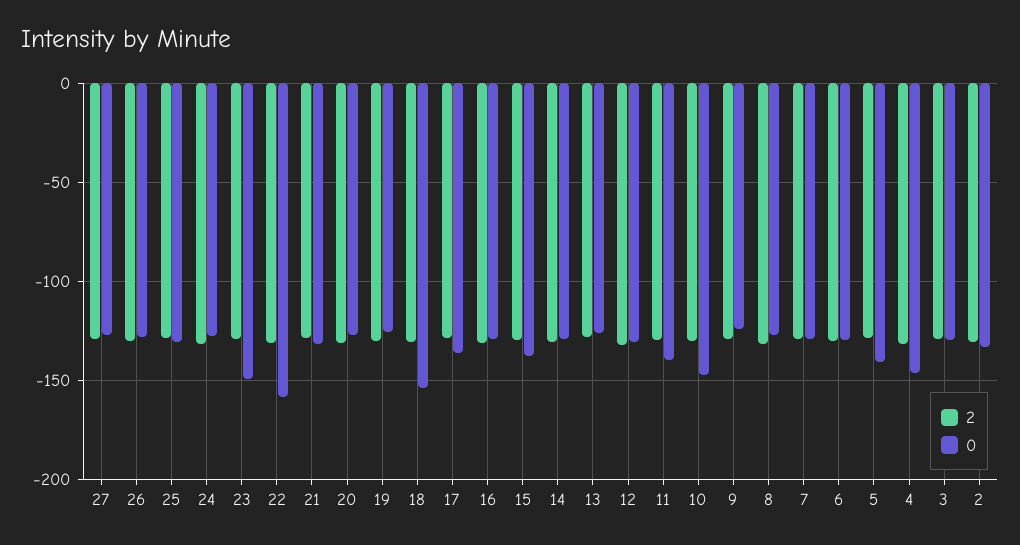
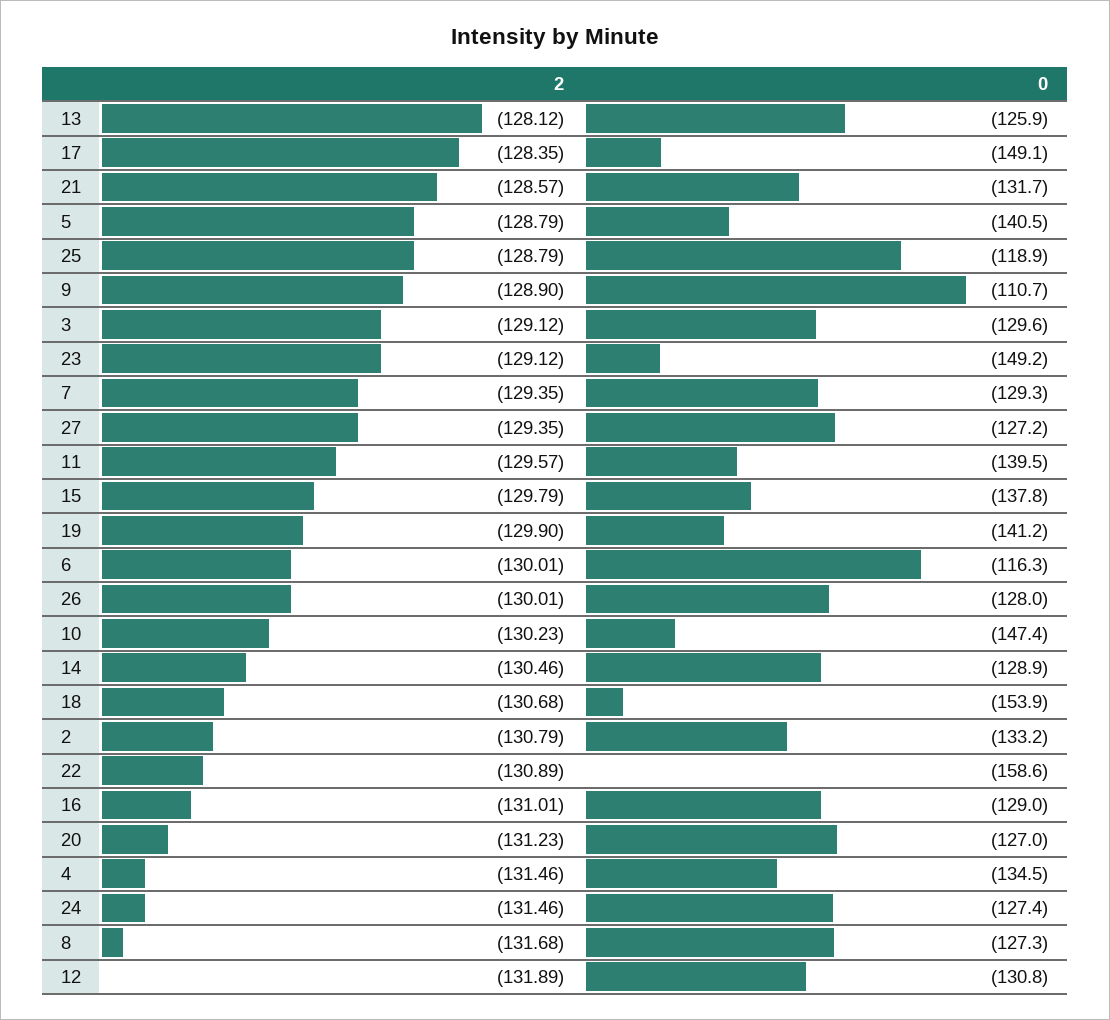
  {
    "2": {
      "27": -129.35,
      "26": -130.01,
      "25": -128.79,
      "24": -131.46,
      "23": -129.12,
      "22": -130.89,
      "21": -128.57,
      "20": -131.23,
      "19": -129.9,
      "18": -130.68,
      "17": -128.35,
      "16": -131.01,
      "15": -129.79,
      "14": -130.46,
      "13": -128.12,
      "12": -131.89,
      "11": -129.57,
      "10": -130.23,
      "9": -128.9,
      "8": -131.68,
      "7": -129.35,
      "6": -130.01,
      "5": -128.79,
      "4": -131.46,
      "3": -129.12,
      "2": -130.79
    },
    "0": {
      "27": -127.2,
      "26": -128,
-     "25": -130,
+     "25": -118.9,
      "24": -127.4,
      "23": -149.2,
      "22": -158.6,
      "21": -131.7,
      "20": -127,
-     "19": -125,
+     "19": -141.2,
      "18": -153.9,
-     "17": -135,
+     "17": -149.1,
      "16": -129,
      "15": -137.8,
      "14": -128.9,
      "13": -125.9,
      "12": -130.8,
      "11": -139.5,
      "10": -147.4,
-     "9": -125,
+     "9": -110.7,
      "8": -127.3,
      "7": -129.3,
-     "6": -130,
+     "6": -116.3,
      "5": -140.5,
-     "4": -145,
+     "4": -134.5,
      "3": -129.6,
      "2": -133.2
    }
  }

